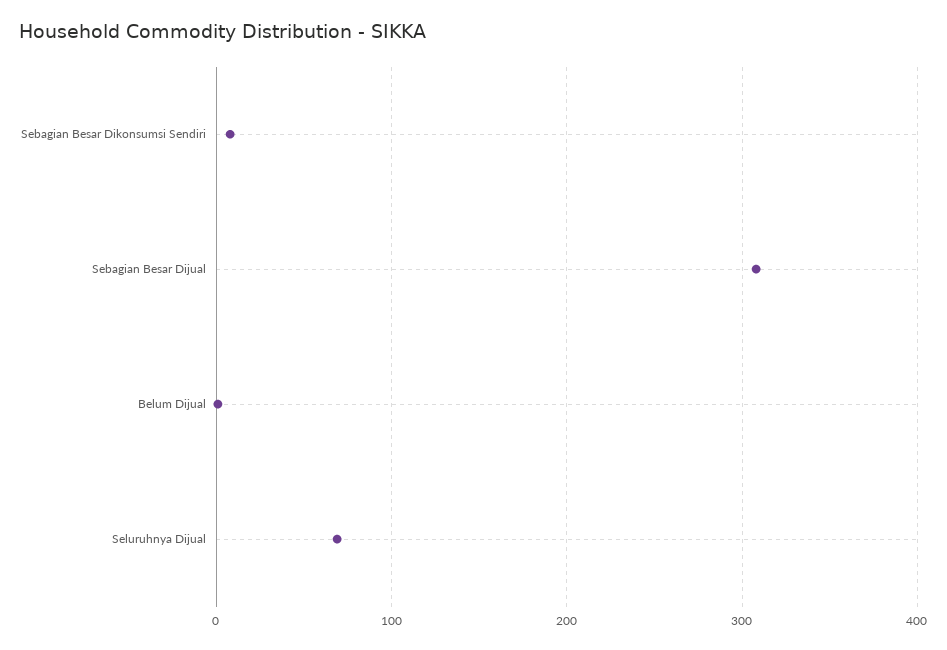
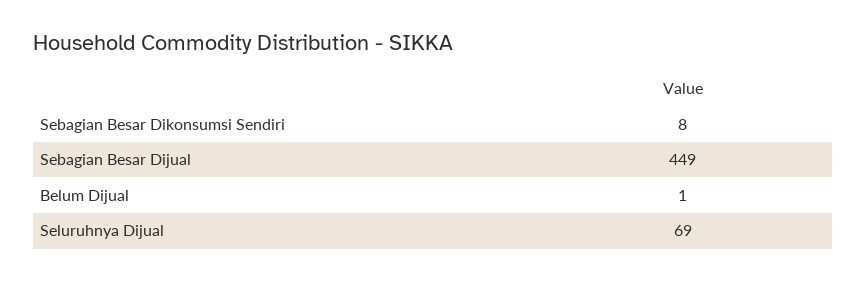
  {
    "Sebagian Besar Dikonsumsi Sendiri": 8,
-   "Sebagian Besar Dijual": 310,
+   "Sebagian Besar Dijual": 449,
    "Belum Dijual": 1,
    "Seluruhnya Dijual": 69
  }

